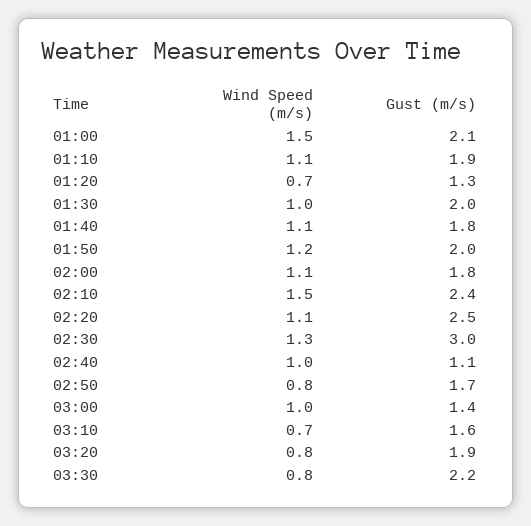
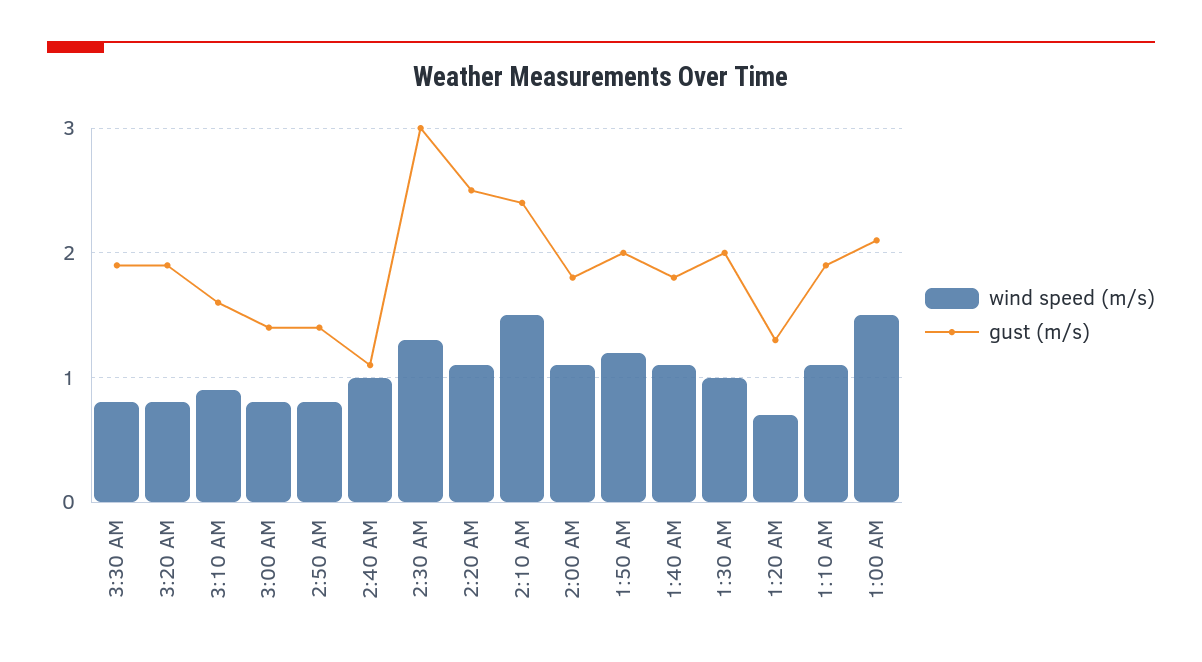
  {
    "Wind Speed (m/s)": {
      "01:00": 1.5,
      "01:10": 1.1,
      "01:20": 0.7,
      "01:30": 1,
      "01:40": 1.1,
      "01:50": 1.2,
      "02:00": 1.1,
      "02:10": 1.5,
      "02:20": 1.1,
      "02:30": 1.3,
      "02:40": 1,
      "02:50": 0.8,
-     "03:00": 1,
+     "03:00": 0.8,
-     "03:10": 0.7,
+     "03:10": 0.9,
      "03:20": 0.8,
      "03:30": 0.8
    },
    "Gust (m/s)": {
      "01:00": 2.1,
      "01:10": 1.9,
      "01:20": 1.3,
      "01:30": 2,
      "01:40": 1.8,
      "01:50": 2,
      "02:00": 1.8,
      "02:10": 2.4,
      "02:20": 2.5,
      "02:30": 3,
      "02:40": 1.1,
-     "02:50": 1.7,
+     "02:50": 1.4,
      "03:00": 1.4,
      "03:10": 1.6,
      "03:20": 1.9,
-     "03:30": 2.2
+     "03:30": 1.9
    }
  }

